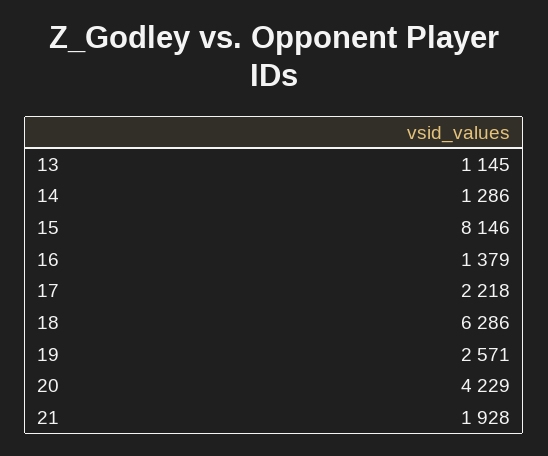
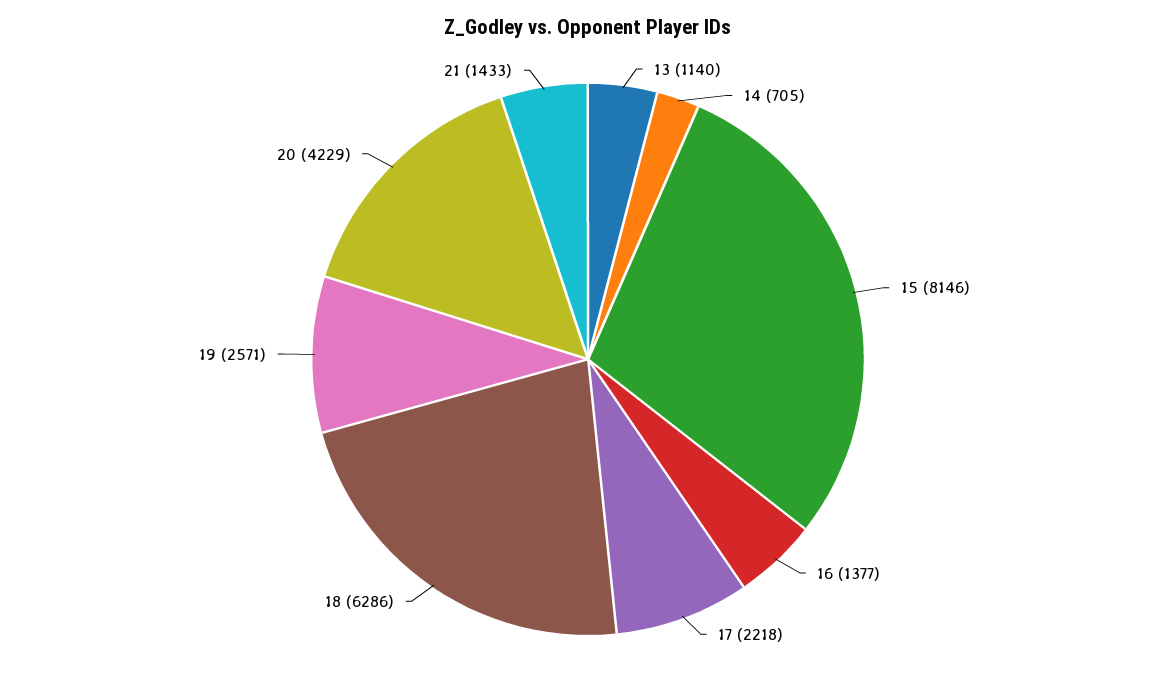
  {
-   "13": 1145,
+   "13": 1140,
-   "14": 1286,
+   "14": 705,
    "15": 8146,
-   "16": 1379,
+   "16": 1377,
    "17": 2218,
    "18": 6286,
    "19": 2571,
    "20": 4229,
-   "21": 1928
+   "21": 1433
  }

